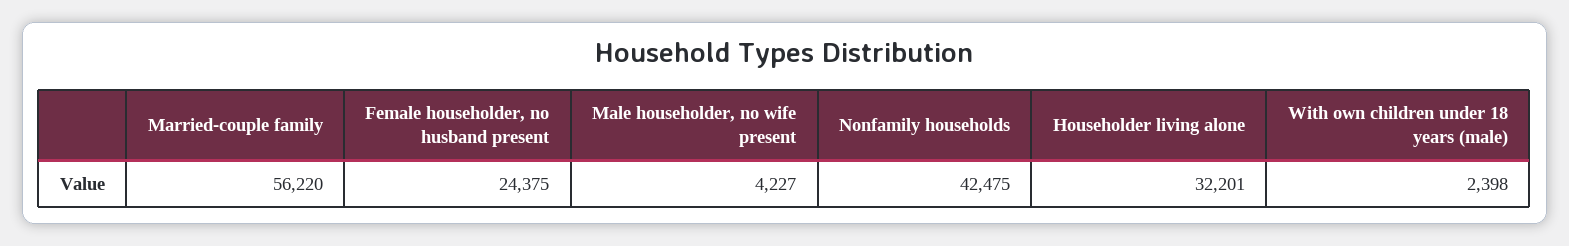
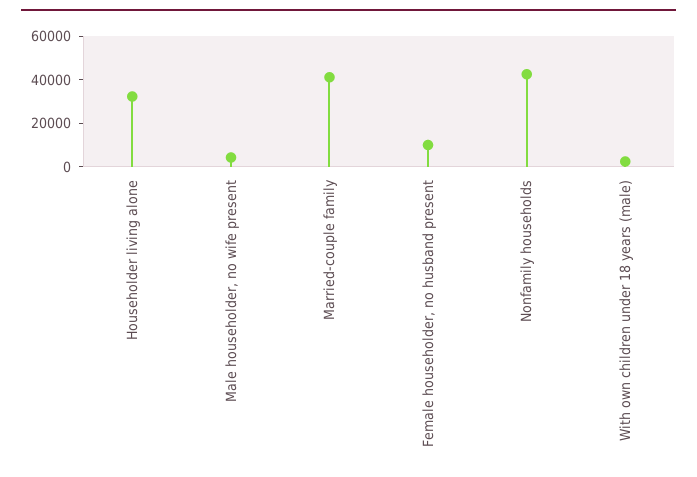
  {
-   "Married-couple family": 56220,
+   "Married-couple family": 40000,
-   "Female householder, no husband present": 24375,
+   "Female householder, no husband present": 10000,
    "Male householder, no wife present": 4227,
    "Nonfamily households": 42475,
    "Householder living alone": 32201,
    "With own children under 18 years (male)": 2398
  }

